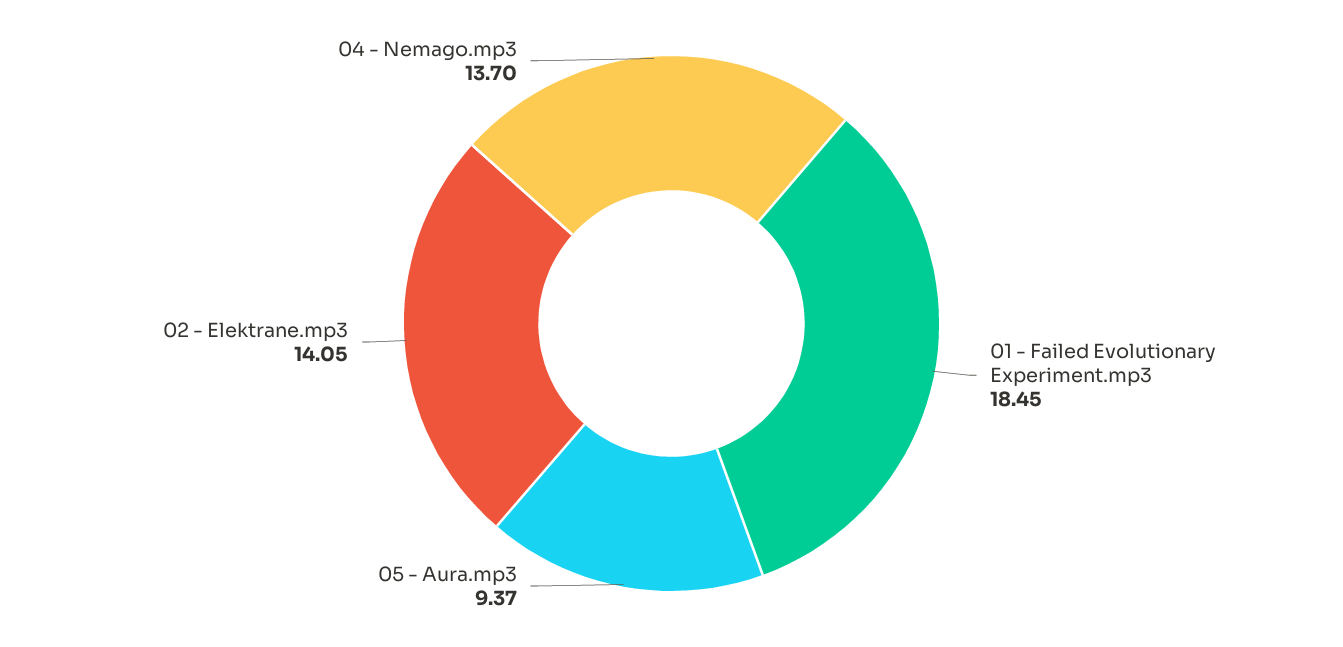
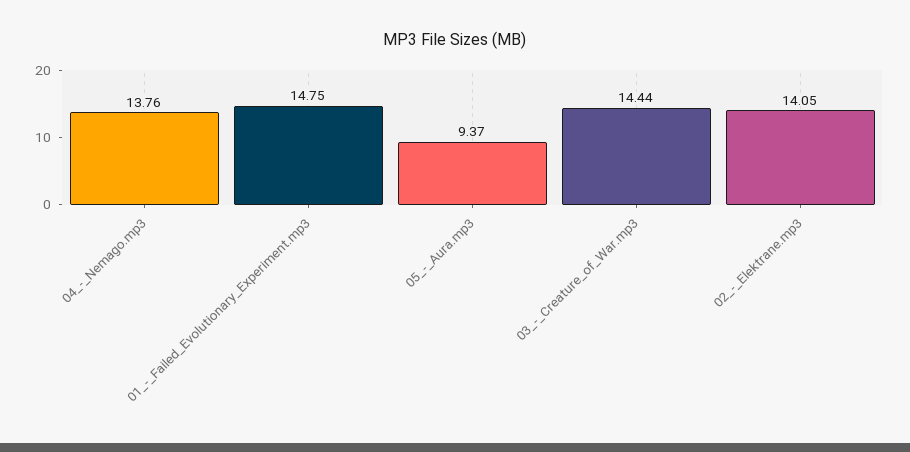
  {
-   "01 - Failed Evolutionary Experiment.mp3": 18.45,
+   "01 - Failed Evolutionary Experiment.mp3": 14.75,
    "05 - Aura.mp3": 9.37,
    "02 - Elektrane.mp3": 14.05,
-   "04 - Nemago.mp3": 13.7
+   "04 - Nemago.mp3": 13.76,
+   "03_-_Creature_of_War.mp3": 14.44
  }

